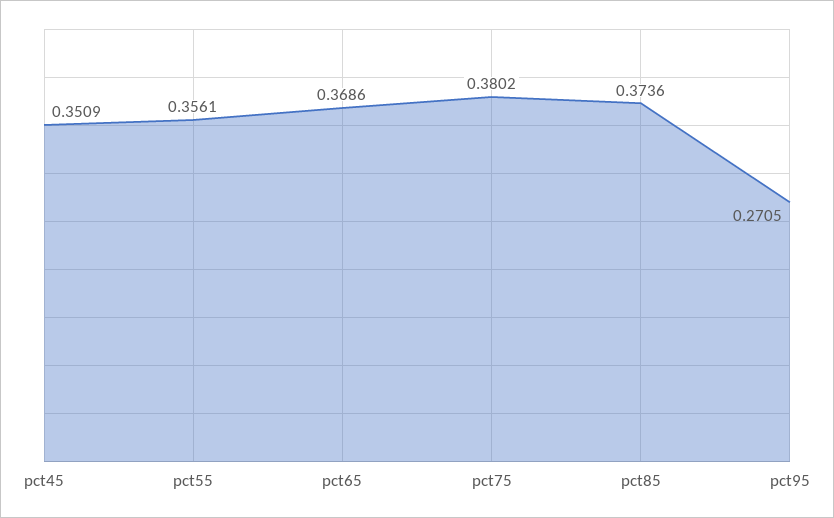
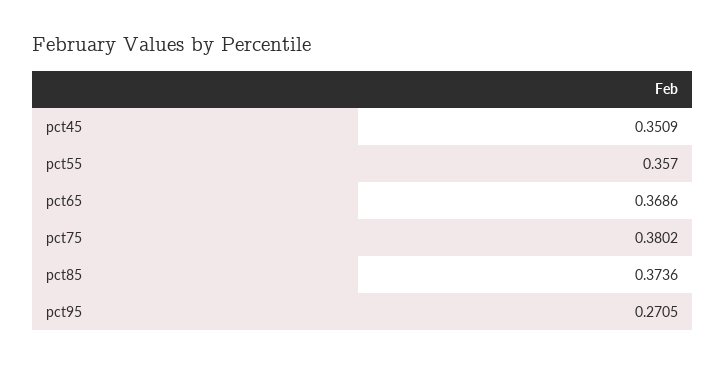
  {
    "pct45": 0.3509,
-   "pct55": 0.3561,
+   "pct55": 0.357,
    "pct65": 0.3686,
    "pct75": 0.3802,
    "pct85": 0.3736,
    "pct95": 0.2705
  }

